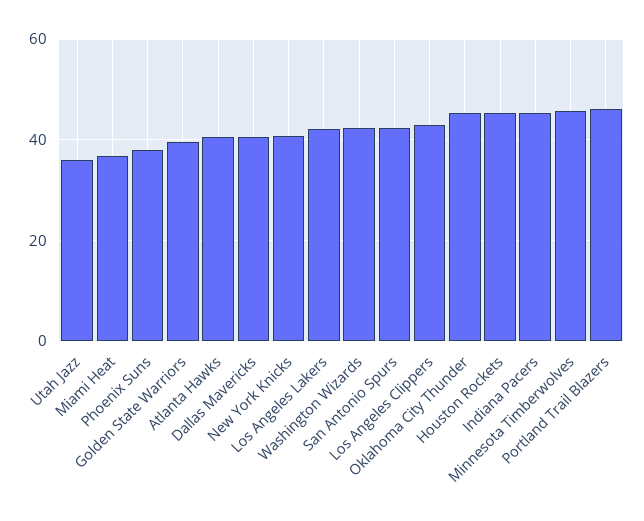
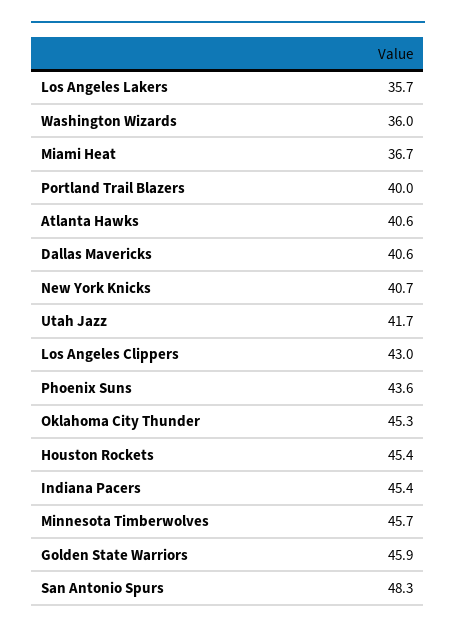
  {
-   "Utah Jazz": 36,
+   "Utah Jazz": 41.7,
    "Miami Heat": 36.7,
-   "Phoenix Suns": 38,
+   "Phoenix Suns": 43.6,
-   "Golden State Warriors": 40,
+   "Golden State Warriors": 45.9,
    "Atlanta Hawks": 40.6,
    "Dallas Mavericks": 40.6,
    "New York Knicks": 40.7,
-   "Los Angeles Lakers": 42,
+   "Los Angeles Lakers": 35.7,
-   "Washington Wizards": 42,
+   "Washington Wizards": 36,
-   "San Antonio Spurs": 42,
+   "San Antonio Spurs": 48.3,
    "Los Angeles Clippers": 43,
    "Oklahoma City Thunder": 45.3,
    "Houston Rockets": 45.4,
    "Indiana Pacers": 45.4,
    "Minnesota Timberwolves": 45.7,
-   "Portland Trail Blazers": 46
+   "Portland Trail Blazers": 40
  }

